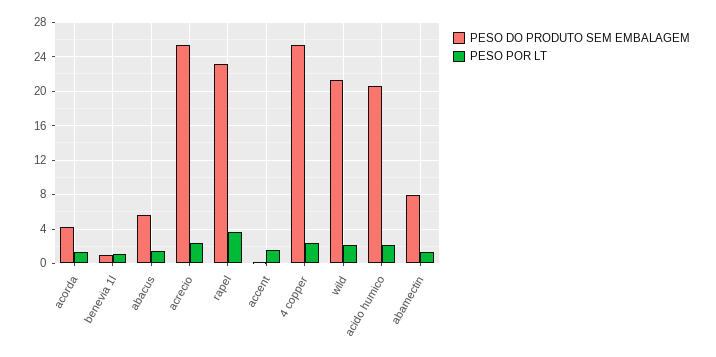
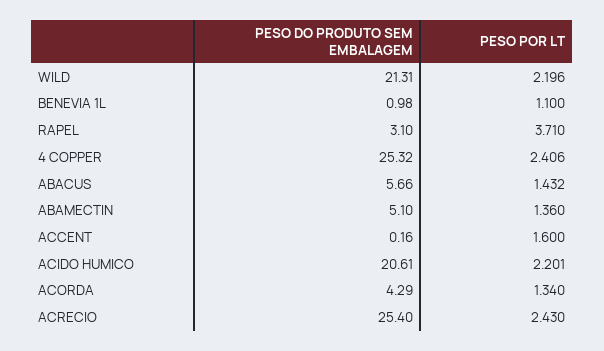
  {
    "PESO DO PRODUTO SEM EMBALAGEM": {
      "acorda": 4.29,
      "benevia 1l": 0.98,
      "abacus": 5.66,
      "acrecio": 25.4,
-     "rapel": 23,
+     "rapel": 3.1,
      "accent": 0.16,
      "4 copper": 25.32,
      "wild": 21.31,
      "acido humico": 20.61,
-     "abamectin": 8
+     "abamectin": 5.1
    },
    "PESO POR LT": {
      "acorda": 1.34,
      "benevia 1l": 1.1,
      "abacus": 1.432,
      "acrecio": 2.43,
      "rapel": 3.71,
      "accent": 1.6,
      "4 copper": 2.406,
      "wild": 2.196,
      "acido humico": 2.201,
      "abamectin": 1.36
    }
  }

